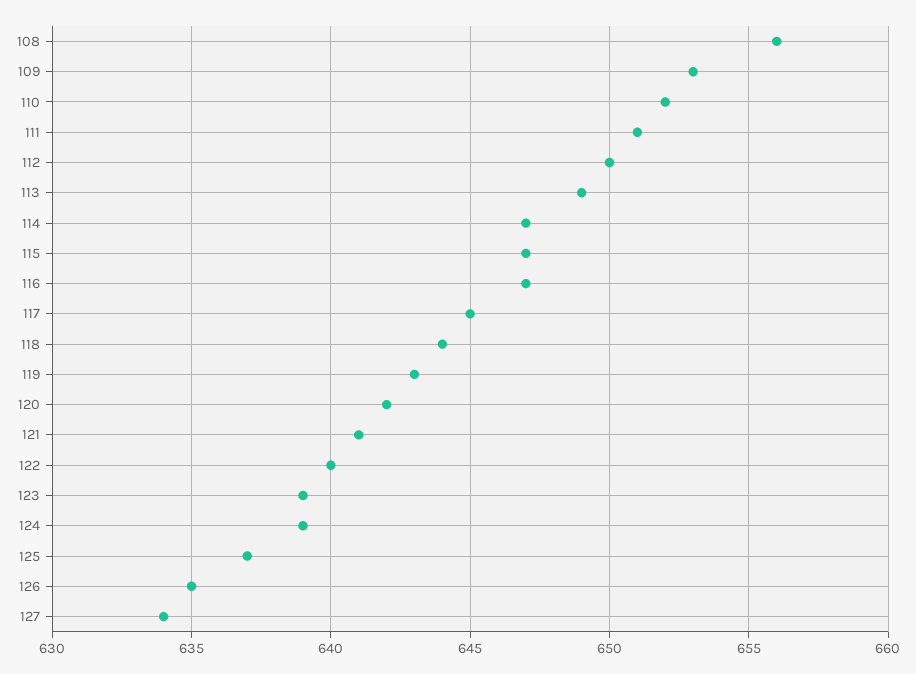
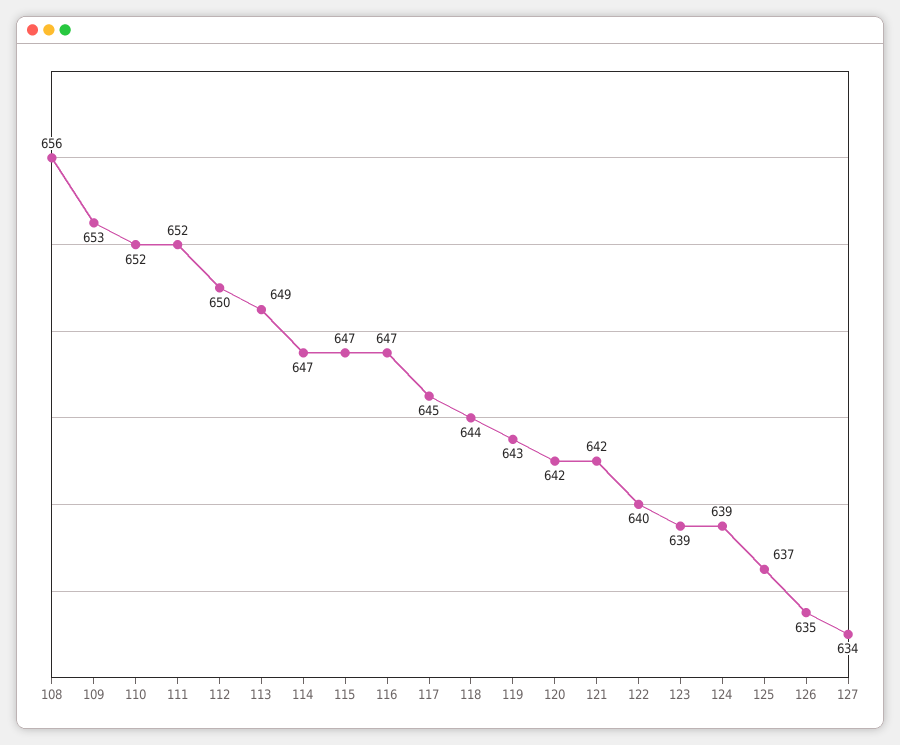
  {
    "108": 656,
    "109": 653,
    "110": 652,
-   "111": 651,
+   "111": 652,
    "112": 650,
    "113": 649,
    "114": 647,
    "115": 647,
    "116": 647,
    "117": 645,
    "118": 644,
    "119": 643,
    "120": 642,
-   "121": 641,
+   "121": 642,
    "122": 640,
    "123": 639,
    "124": 639,
    "125": 637,
    "126": 635,
    "127": 634
  }

